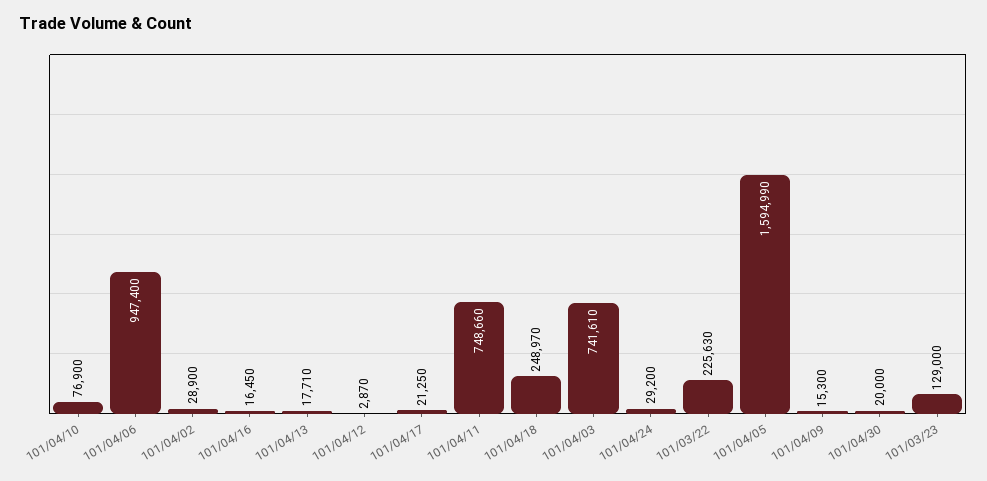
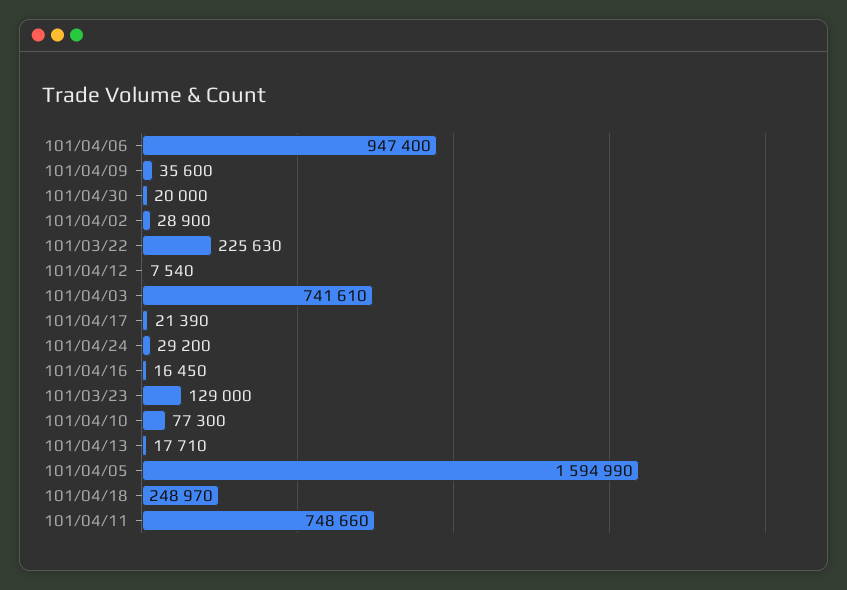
  {
-   "101/04/10": 76900,
+   "101/04/10": 77300,
    "101/04/06": 947400,
    "101/04/02": 28900,
    "101/04/16": 16450,
    "101/04/13": 17710,
-   "101/04/12": 2870,
+   "101/04/12": 7540,
-   "101/04/17": 21250,
+   "101/04/17": 21390,
    "101/04/11": 748660,
    "101/04/18": 248970,
    "101/04/03": 741610,
    "101/04/24": 29200,
    "101/03/22": 225630,
    "101/04/05": 1594990,
-   "101/04/09": 15300,
+   "101/04/09": 35600,
    "101/04/30": 20000,
    "101/03/23": 129000
  }

